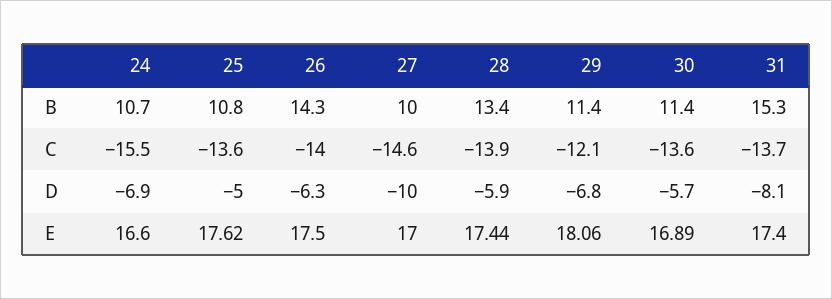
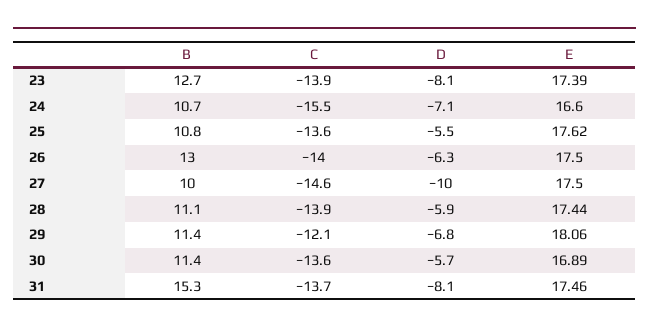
  {
    "24": {
      "B": 10.7,
      "C": -15.5,
-     "D": -6.9,
+     "D": -7.1,
      "E": 16.6
    },
    "25": {
      "B": 10.8,
      "C": -13.6,
-     "D": -5,
+     "D": -5.5,
      "E": 17.62
    },
    "26": {
-     "B": 14.3,
+     "B": 13,
      "C": -14,
      "D": -6.3,
      "E": 17.5
    },
    "27": {
      "B": 10,
      "C": -14.6,
      "D": -10,
-     "E": 17
+     "E": 17.5
    },
    "28": {
-     "B": 13.4,
+     "B": 11.1,
      "C": -13.9,
      "D": -5.9,
      "E": 17.44
    },
    "29": {
      "B": 11.4,
      "C": -12.1,
      "D": -6.8,
      "E": 18.06
    },
    "30": {
      "B": 11.4,
      "C": -13.6,
      "D": -5.7,
      "E": 16.89
    },
    "31": {
      "B": 15.3,
      "C": -13.7,
      "D": -8.1,
-     "E": 17.4
+     "E": 17.46
-   }
+   },
+   "23": {
+     "B": 12.7,
+     "C": -13.9,
+     "D": -8.1,
+     "E": 17.39
+   }
  }

